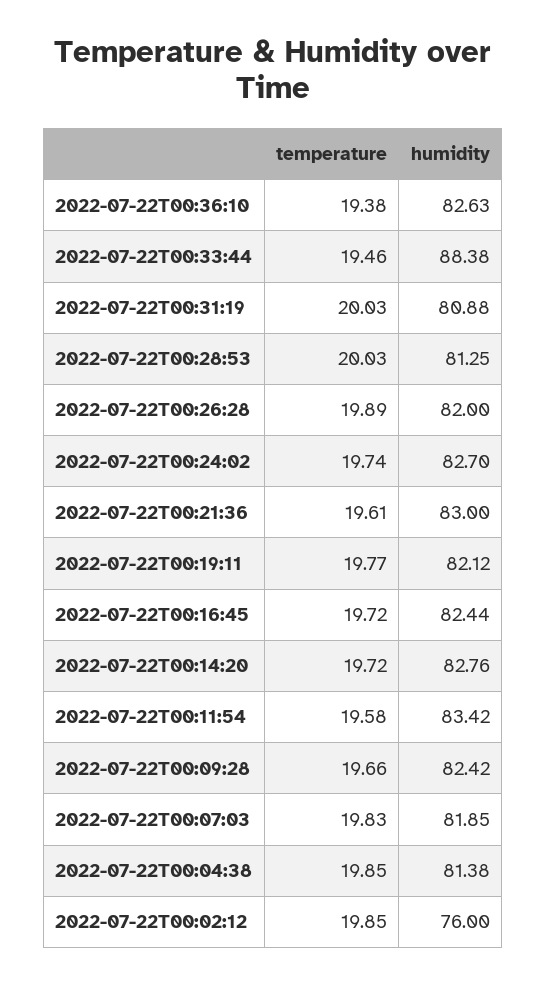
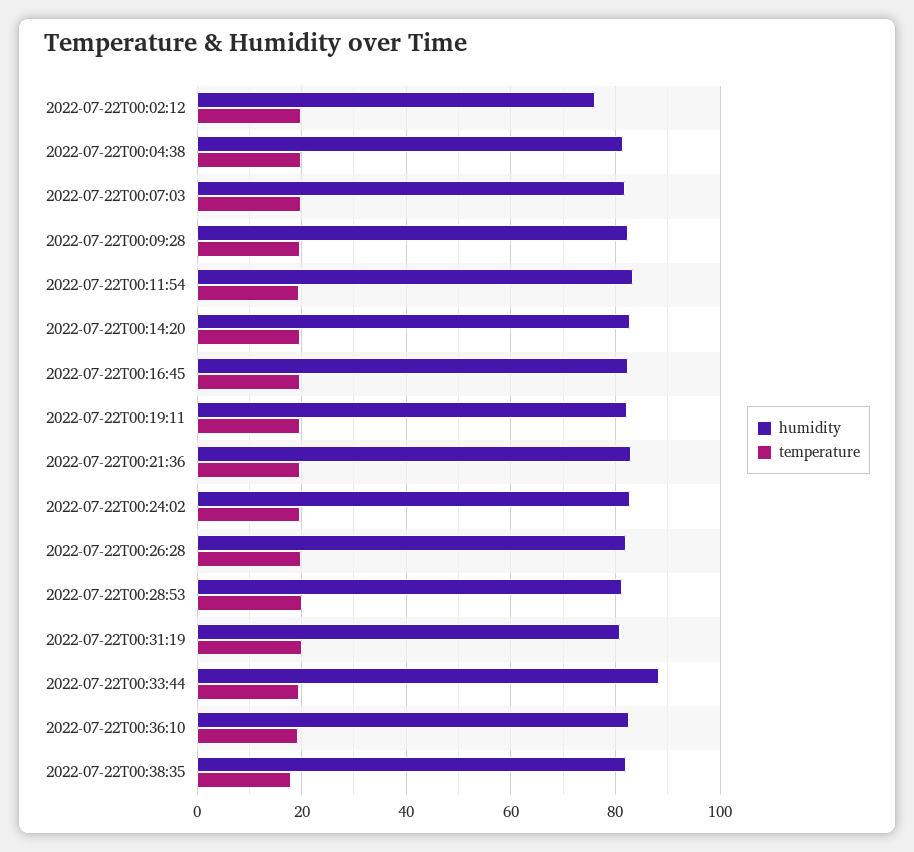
  {
    "temperature": {
      "2022-07-22T00:36:10": 19.38,
      "2022-07-22T00:33:44": 19.46,
      "2022-07-22T00:31:19": 20.03,
      "2022-07-22T00:28:53": 20.03,
      "2022-07-22T00:26:28": 19.89,
      "2022-07-22T00:24:02": 19.74,
      "2022-07-22T00:21:36": 19.61,
      "2022-07-22T00:19:11": 19.77,
      "2022-07-22T00:16:45": 19.72,
      "2022-07-22T00:14:20": 19.72,
      "2022-07-22T00:11:54": 19.58,
      "2022-07-22T00:09:28": 19.66,
      "2022-07-22T00:07:03": 19.83,
      "2022-07-22T00:04:38": 19.85,
-     "2022-07-22T00:02:12": 19.85
+     "2022-07-22T00:02:12": 19.85,
+     "2022-07-22T00:38:35": 18
    },
    "humidity": {
      "2022-07-22T00:36:10": 82.63,
      "2022-07-22T00:33:44": 88.38,
      "2022-07-22T00:31:19": 80.88,
      "2022-07-22T00:28:53": 81.25,
      "2022-07-22T00:26:28": 82,
      "2022-07-22T00:24:02": 82.7,
      "2022-07-22T00:21:36": 83,
      "2022-07-22T00:19:11": 82.12,
      "2022-07-22T00:16:45": 82.44,
      "2022-07-22T00:14:20": 82.76,
      "2022-07-22T00:11:54": 83.42,
      "2022-07-22T00:09:28": 82.42,
      "2022-07-22T00:07:03": 81.85,
      "2022-07-22T00:04:38": 81.38,
-     "2022-07-22T00:02:12": 76
+     "2022-07-22T00:02:12": 76,
+     "2022-07-22T00:38:35": 82
    }
  }

